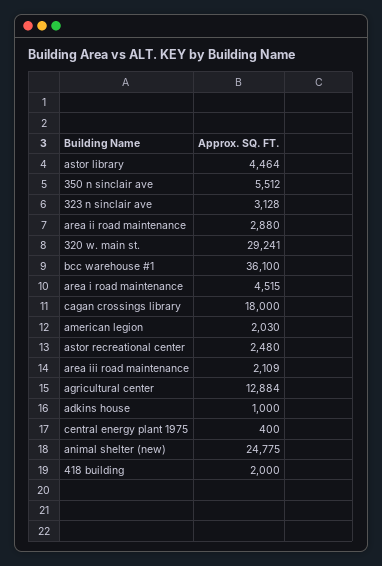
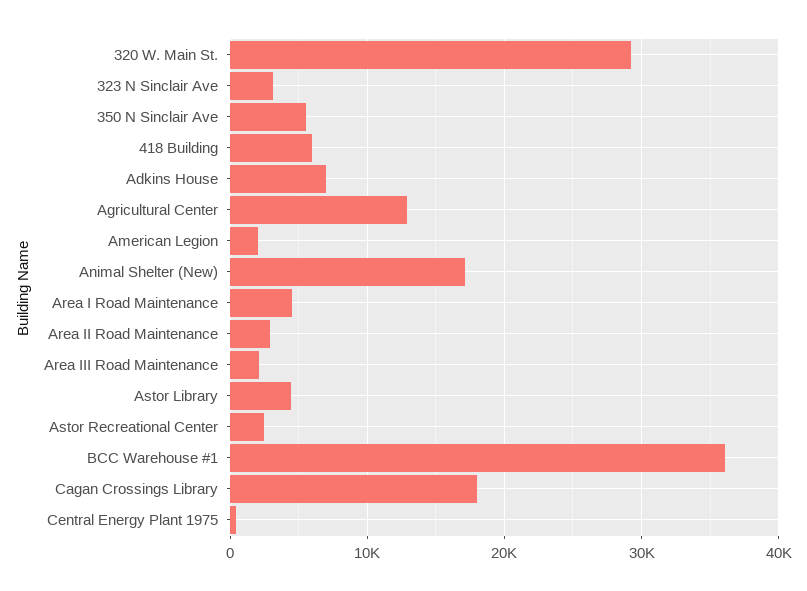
  {
    "astor library": 4464,
    "350 n sinclair ave": 5512,
    "323 n sinclair ave": 3128,
    "area ii road maintenance": 2880,
    "320 w. main st.": 29241,
    "bcc warehouse #1": 36100,
    "area i road maintenance": 4515,
    "cagan crossings library": 18000,
    "american legion": 2030,
    "astor recreational center": 2480,
    "area iii road maintenance": 2109,
    "agricultural center": 12884,
-   "adkins house": 1000,
+   "adkins house": 7000,
    "central energy plant 1975": 400,
-   "animal shelter (new)": 24775,
+   "animal shelter (new)": 17000,
-   "418 building": 2000
+   "418 building": 6000
  }

